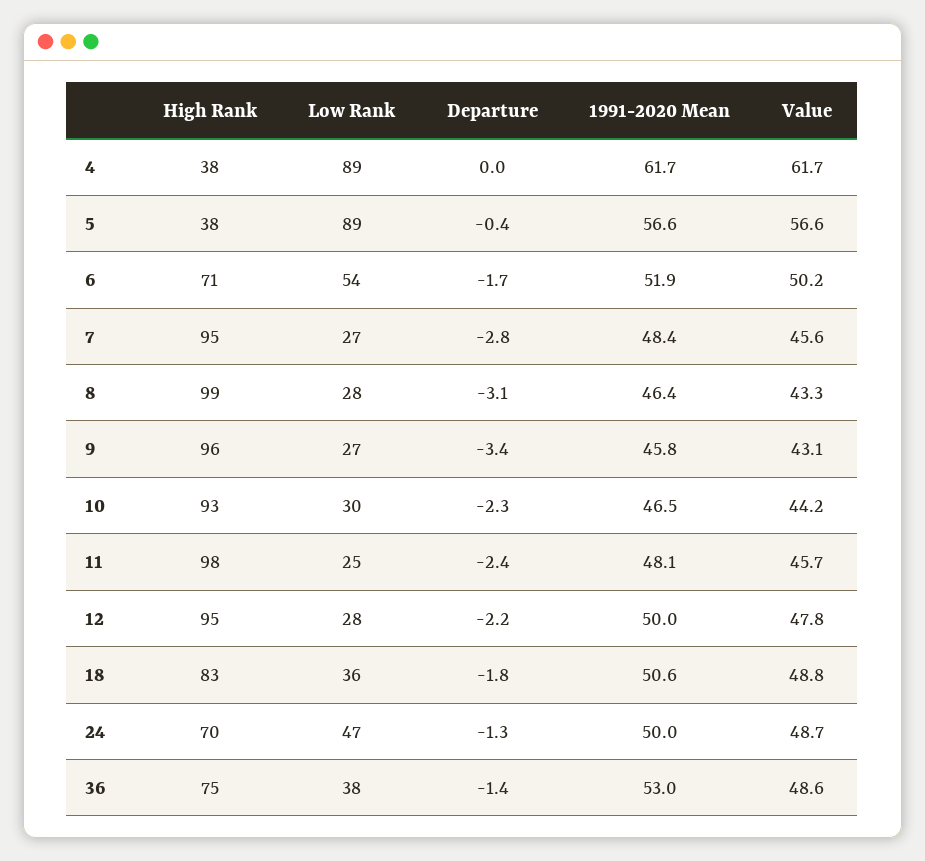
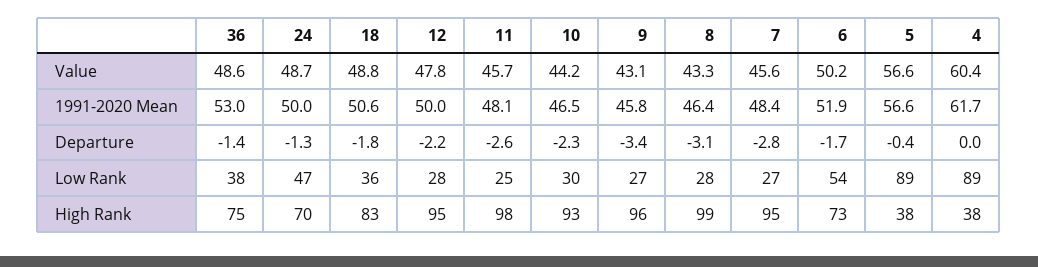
  {
    "High Rank": {
      "4": 38,
      "5": 38,
-     "6": 71,
+     "6": 73,
      "7": 95,
      "8": 99,
      "9": 96,
      "10": 93,
      "11": 98,
      "12": 95,
      "18": 83,
      "24": 70,
      "36": 75
    },
    "Low Rank": {
      "4": 89,
      "5": 89,
      "6": 54,
      "7": 27,
      "8": 28,
      "9": 27,
      "10": 30,
      "11": 25,
      "12": 28,
      "18": 36,
      "24": 47,
      "36": 38
    },
    "Departure": {
      "4": 0,
      "5": -0.4,
      "6": -1.7,
      "7": -2.8,
      "8": -3.1,
      "9": -3.4,
      "10": -2.3,
-     "11": -2.4,
+     "11": -2.6,
      "12": -2.2,
      "18": -1.8,
      "24": -1.3,
      "36": -1.4
    },
    "1991-2020 Mean": {
      "4": 61.7,
      "5": 56.6,
      "6": 51.9,
      "7": 48.4,
      "8": 46.4,
      "9": 45.8,
      "10": 46.5,
      "11": 48.1,
      "12": 50,
      "18": 50.6,
      "24": 50,
      "36": 53
    },
    "Value": {
-     "4": 61.7,
+     "4": 60.4,
      "5": 56.6,
      "6": 50.2,
      "7": 45.6,
      "8": 43.3,
      "9": 43.1,
      "10": 44.2,
      "11": 45.7,
      "12": 47.8,
      "18": 48.8,
      "24": 48.7,
      "36": 48.6
    }
  }

